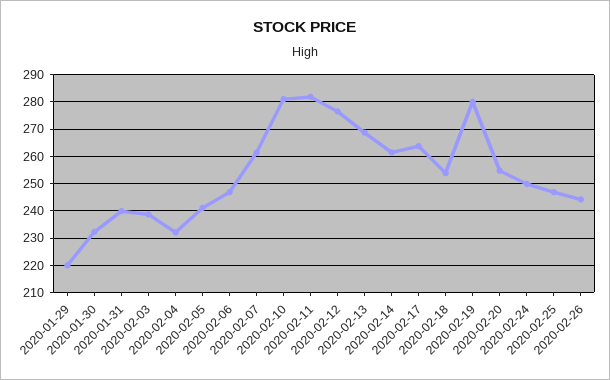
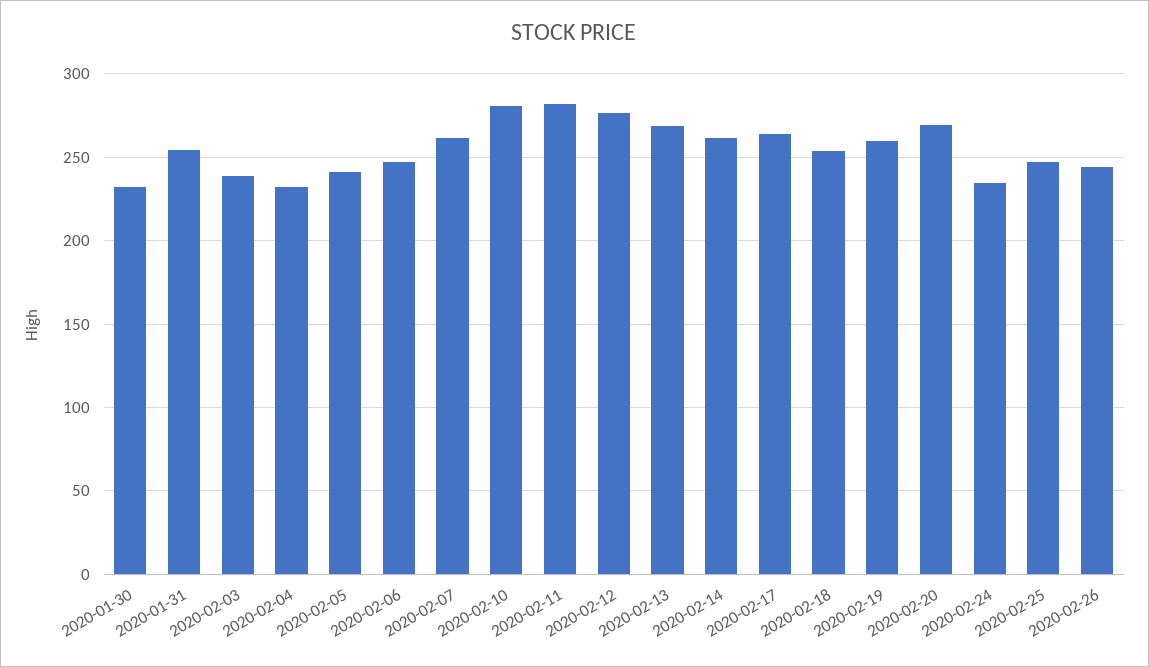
  {
-   "2020-01-29": 220,
    "2020-01-30": 232.5,
-   "2020-01-31": 240,
+   "2020-01-31": 255,
    "2020-02-03": 237.5,
    "2020-02-04": 232.5,
    "2020-02-05": 240,
    "2020-02-06": 247.5,
    "2020-02-07": 262.5,
    "2020-02-10": 280,
    "2020-02-11": 282.5,
    "2020-02-12": 277.5,
    "2020-02-13": 267.5,
    "2020-02-14": 262.5,
    "2020-02-17": 265,
    "2020-02-18": 255,
-   "2020-02-19": 280,
+   "2020-02-19": 260,
-   "2020-02-20": 255,
+   "2020-02-20": 270,
-   "2020-02-24": 250,
+   "2020-02-24": 235,
    "2020-02-25": 247.5,
    "2020-02-26": 245
  }

